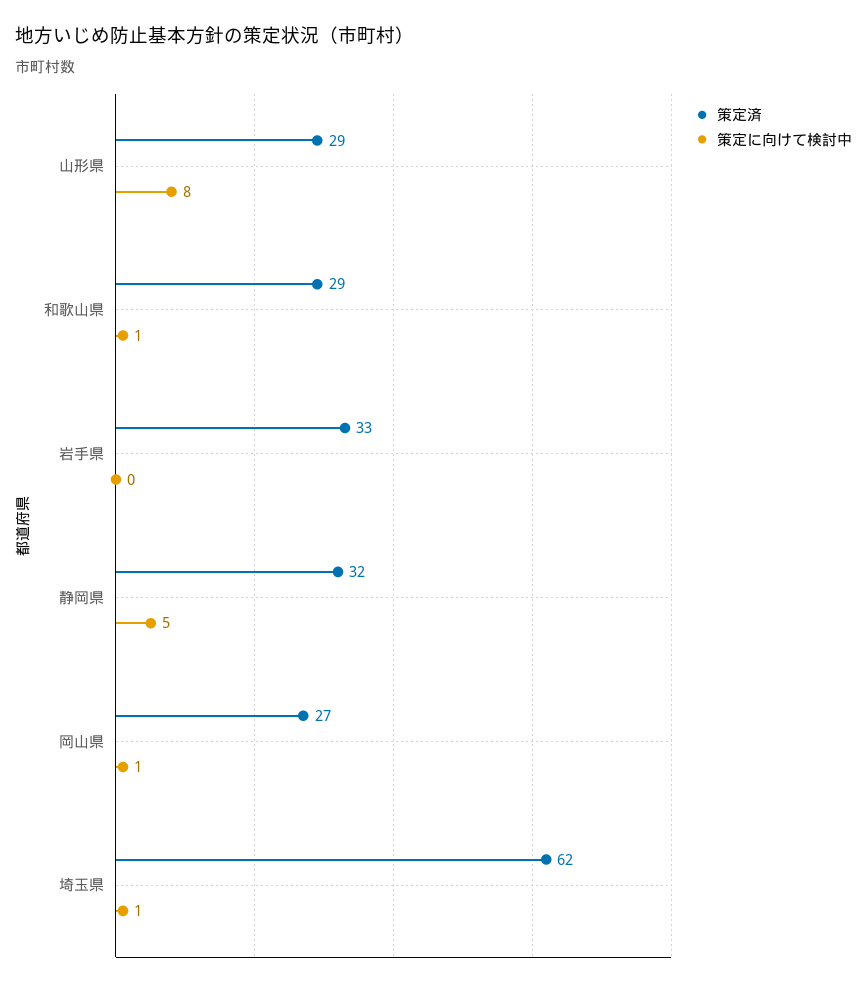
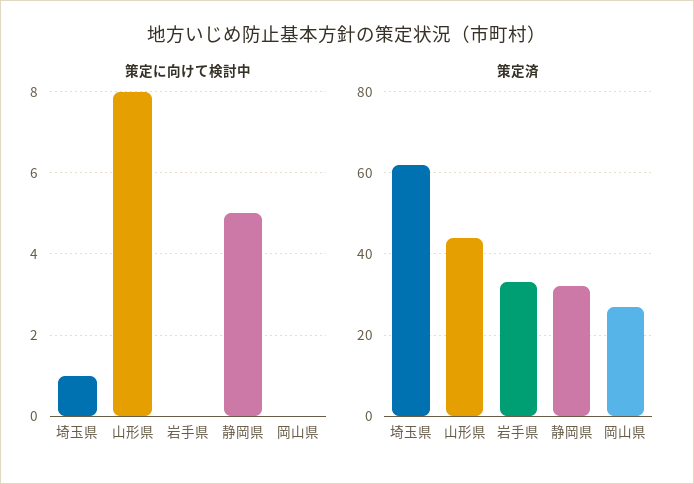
  {
    "策定済": {
-     "山形県": 29,
+     "山形県": 45,
-     "和歌山県": 29,
      "岩手県": 33,
      "静岡県": 32,
      "岡山県": 27,
      "埼玉県": 62
    },
    "策定に向けて検討中": {
      "山形県": 8,
-     "和歌山県": 1,
      "岩手県": 0,
      "静岡県": 5,
-     "岡山県": 1,
+     "岡山県": 0,
      "埼玉県": 1
    }
  }

